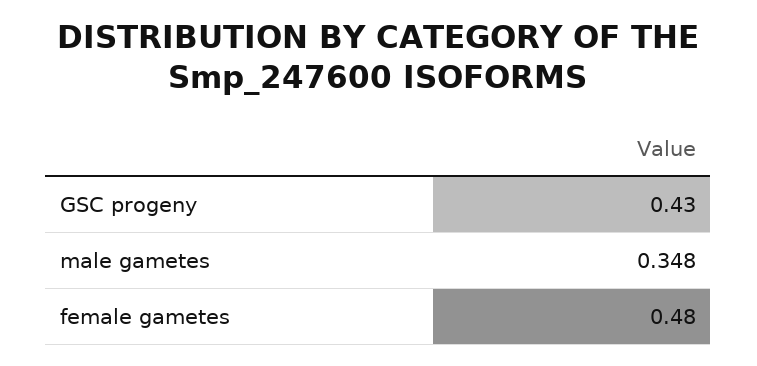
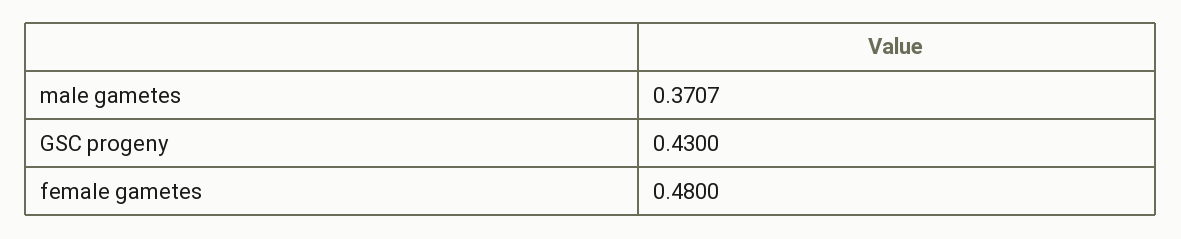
  {
    "GSC progeny": 0.43,
-   "male gametes": 0.348,
+   "male gametes": 0.3707,
    "female gametes": 0.48
  }

